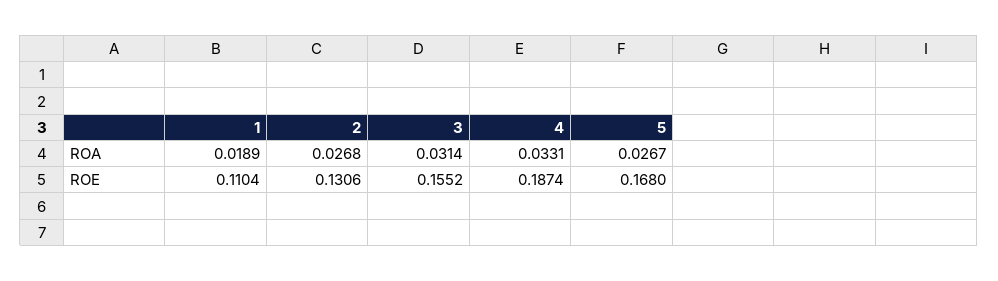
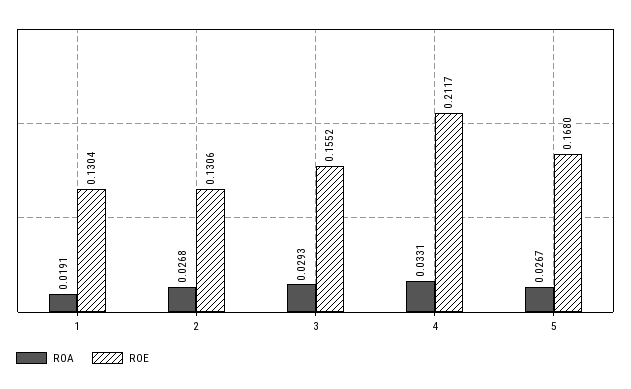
  {
    "ROA": {
-     "1": 0.0189,
+     "1": 0.0191,
      "2": 0.0268,
-     "3": 0.0314,
+     "3": 0.0293,
      "4": 0.0331,
      "5": 0.0267
    },
    "ROE": {
-     "1": 0.1104,
+     "1": 0.1304,
      "2": 0.1306,
      "3": 0.1552,
-     "4": 0.1874,
+     "4": 0.2117,
      "5": 0.168
    }
  }

